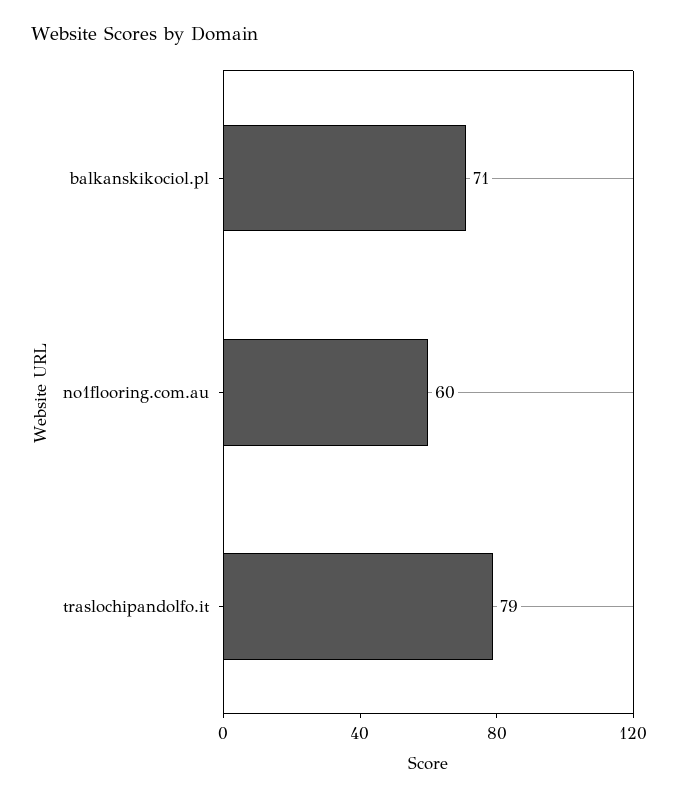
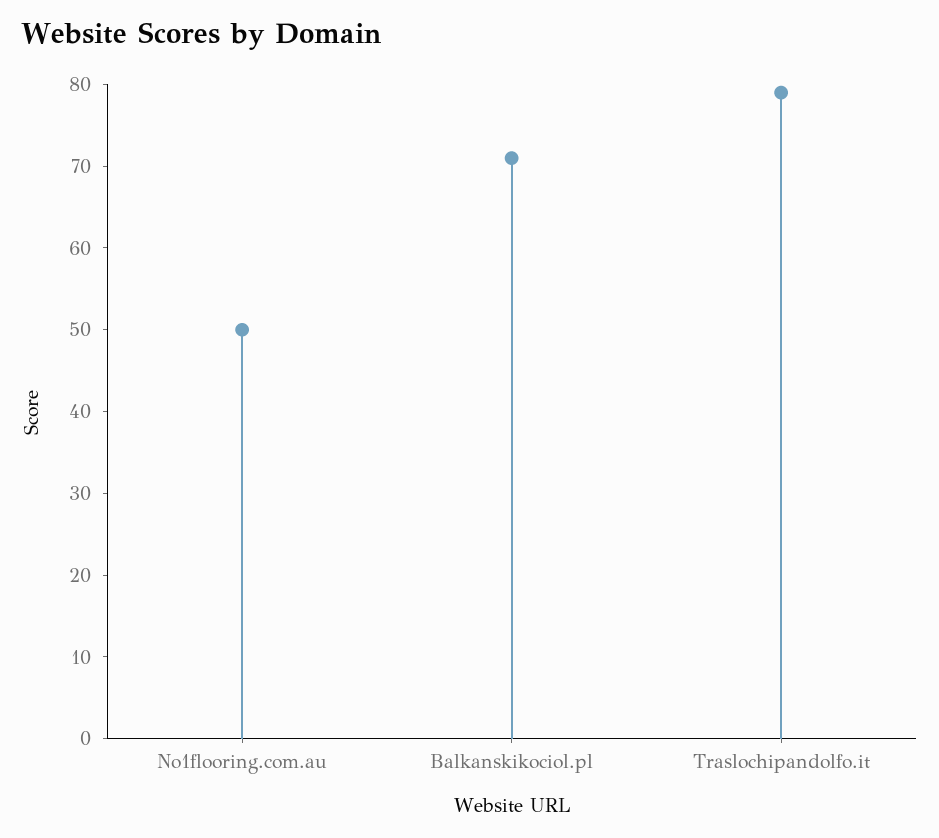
  {
    "balkanskikociol.pl": 71,
-   "no1flooring.com.au": 60,
+   "no1flooring.com.au": 50,
    "traslochipandolfo.it": 79
  }

